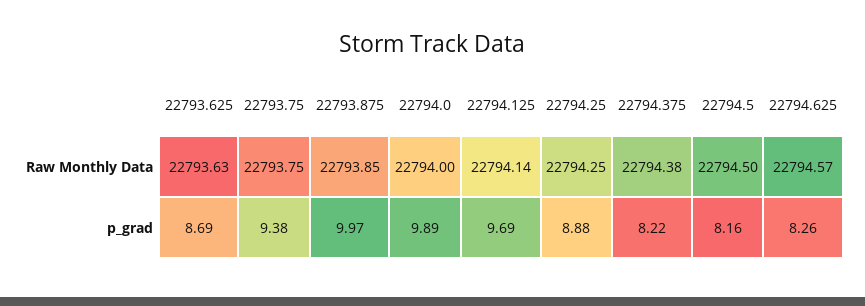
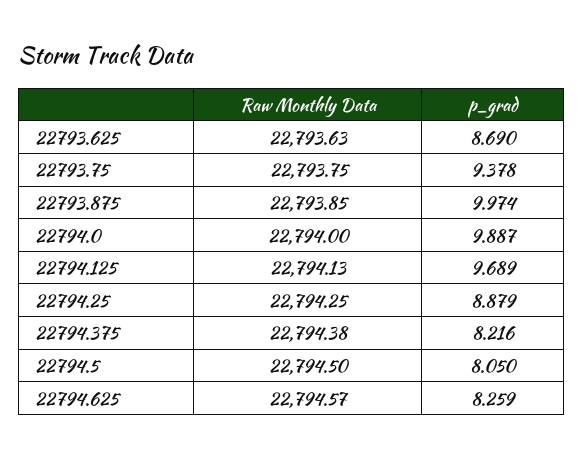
  {
    "22793.625": {
      "Raw Monthly Data": 22793.63,
      "p_grad": 8.69
    },
    "22793.75": {
      "Raw Monthly Data": 22793.75,
      "p_grad": 9.378
    },
    "22793.875": {
      "Raw Monthly Data": 22793.85,
      "p_grad": 9.974
    },
    "22794.0": {
      "Raw Monthly Data": 22794,
      "p_grad": 9.887
    },
    "22794.125": {
-     "Raw Monthly Data": 22794.14,
+     "Raw Monthly Data": 22794.13,
      "p_grad": 9.689
    },
    "22794.25": {
      "Raw Monthly Data": 22794.25,
      "p_grad": 8.879
    },
    "22794.375": {
      "Raw Monthly Data": 22794.38,
      "p_grad": 8.216
    },
    "22794.5": {
      "Raw Monthly Data": 22794.5,
-     "p_grad": 8.16
+     "p_grad": 8.05
    },
    "22794.625": {
      "Raw Monthly Data": 22794.57,
      "p_grad": 8.259
    }
  }

